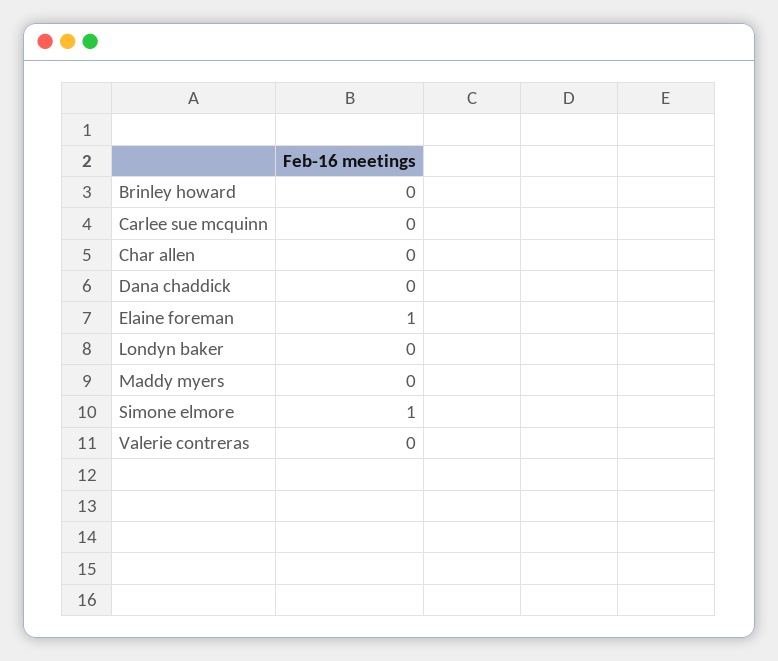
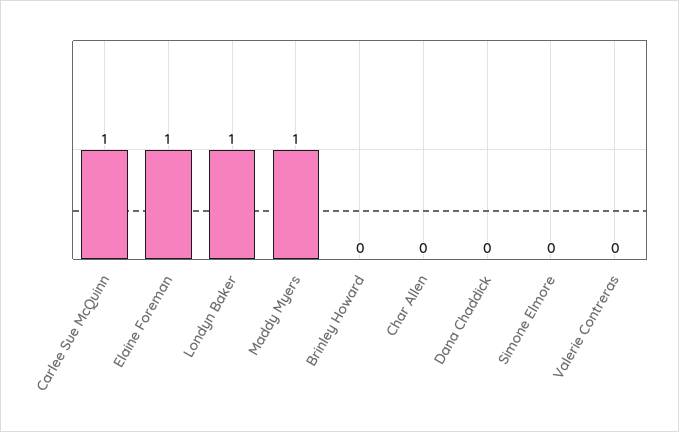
  {
    "Brinley howard": 0,
-   "Carlee sue mcquinn": 0,
+   "Carlee sue mcquinn": 1,
    "Char allen": 0,
    "Dana chaddick": 0,
    "Elaine foreman": 1,
-   "Londyn baker": 0,
+   "Londyn baker": 1,
-   "Maddy myers": 0,
+   "Maddy myers": 1,
-   "Simone elmore": 1,
+   "Simone elmore": 0,
    "Valerie contreras": 0
  }

